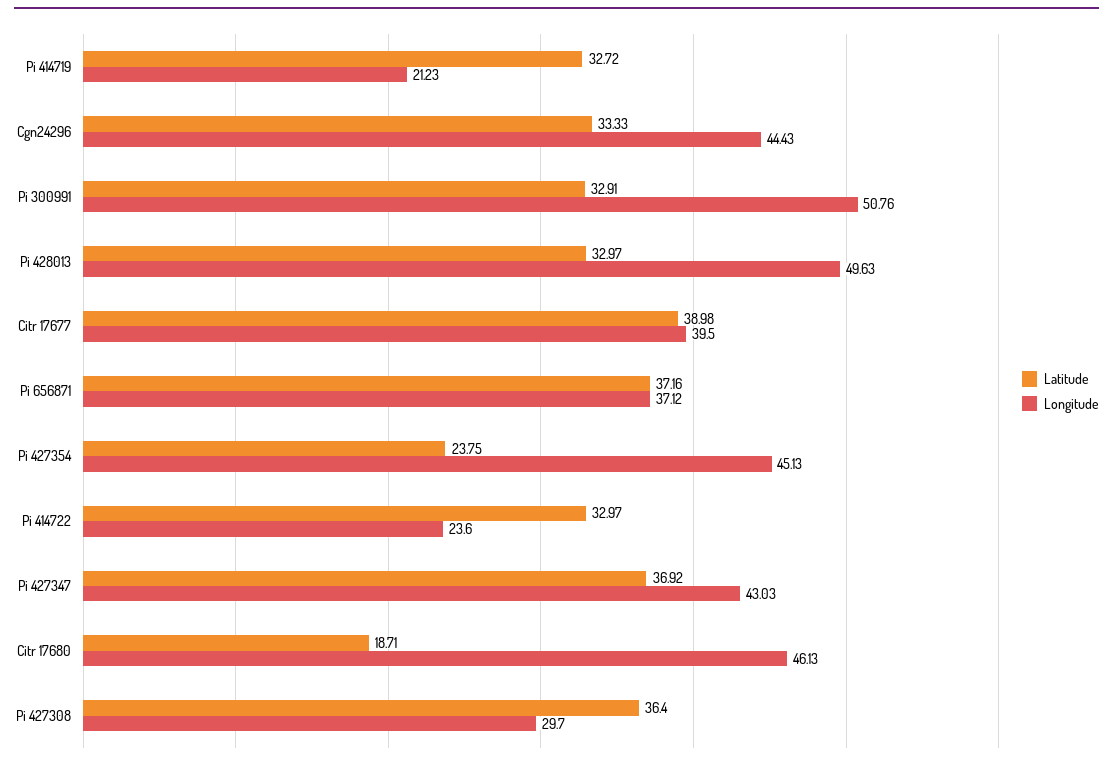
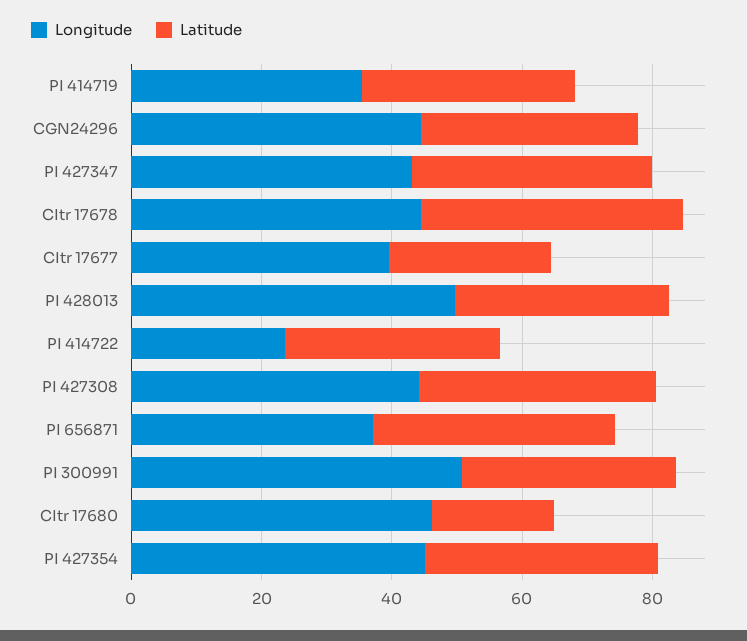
  {
    "Latitude": {
      "Pi 414719": 32.72,
      "Cgn24296": 33.33,
      "Pi 300991": 32.91,
      "Pi 428013": 32.97,
-     "Citr 17677": 38.98,
+     "Citr 17677": 25,
      "Pi 656871": 37.16,
-     "Pi 427354": 23.75,
+     "Pi 427354": 35,
      "Pi 414722": 32.97,
      "Pi 427347": 36.92,
      "Citr 17680": 18.71,
-     "Pi 427308": 36.4
+     "Pi 427308": 36.4,
+     "CItr 17678": 40
    },
    "Longitude": {
-     "Pi 414719": 21.23,
+     "Pi 414719": 35,
      "Cgn24296": 44.43,
      "Pi 300991": 50.76,
      "Pi 428013": 49.63,
      "Citr 17677": 39.5,
      "Pi 656871": 37.12,
      "Pi 427354": 45.13,
      "Pi 414722": 23.6,
      "Pi 427347": 43.03,
      "Citr 17680": 46.13,
-     "Pi 427308": 29.7
+     "Pi 427308": 45,
+     "CItr 17678": 45
    }
  }

